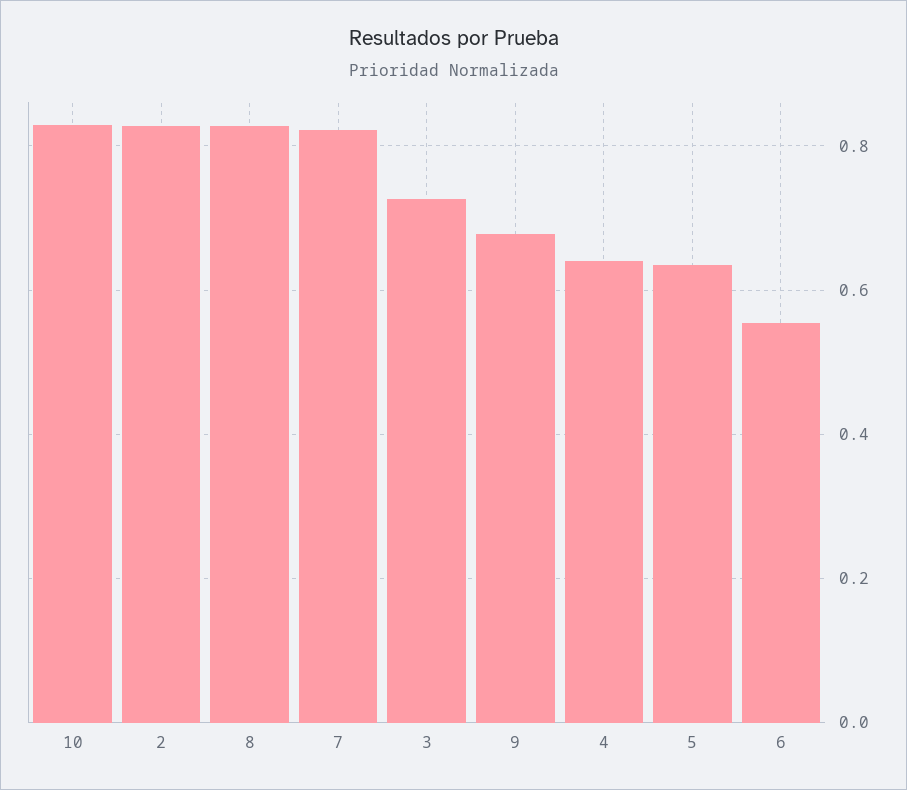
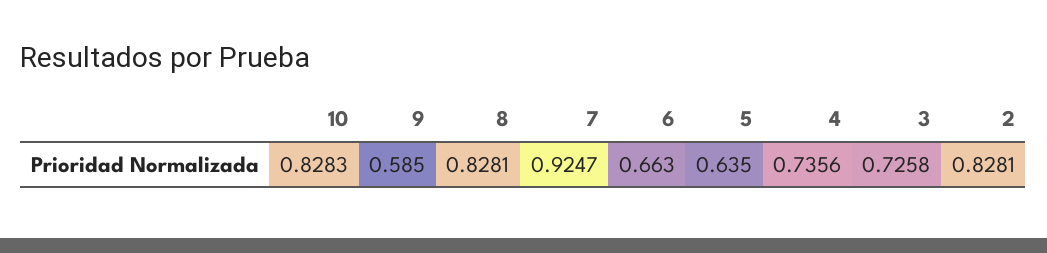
  {
    "10": 0.8283,
    "2": 0.8281,
    "8": 0.8281,
-   "7": 0.82,
+   "7": 0.9247,
    "3": 0.7258,
-   "9": 0.68,
+   "9": 0.585,
-   "4": 0.64,
+   "4": 0.7356,
    "5": 0.635,
-   "6": 0.56
+   "6": 0.663
  }

